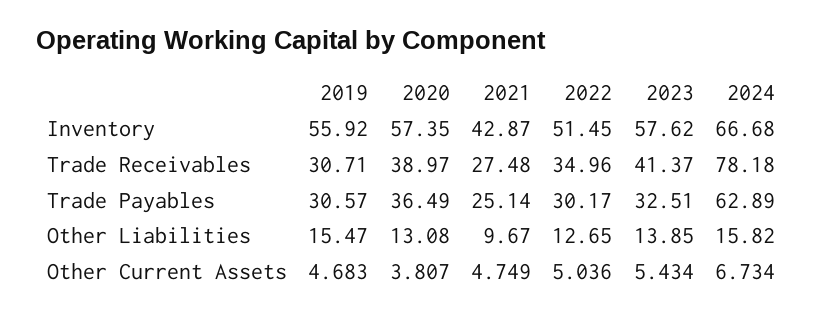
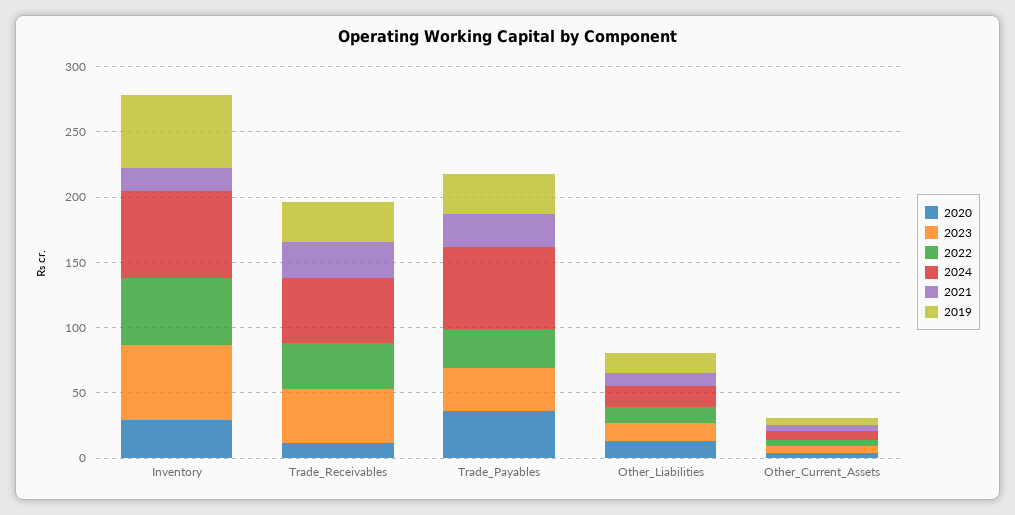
  {
    "2019": {
      "Inventory": 55.92,
      "Trade Receivables": 30.71,
      "Trade Payables": 30.57,
      "Other Liabilities": 15.47,
      "Other Current Assets": 4.683
    },
    "2020": {
-     "Inventory": 57.35,
+     "Inventory": 30,
-     "Trade Receivables": 38.97,
+     "Trade Receivables": 10,
      "Trade Payables": 36.49,
      "Other Liabilities": 13.08,
      "Other Current Assets": 3.807
    },
    "2021": {
-     "Inventory": 42.87,
+     "Inventory": 20,
      "Trade Receivables": 27.48,
      "Trade Payables": 25.14,
      "Other Liabilities": 9.67,
      "Other Current Assets": 4.749
    },
    "2022": {
      "Inventory": 51.45,
      "Trade Receivables": 34.96,
      "Trade Payables": 30.17,
      "Other Liabilities": 12.65,
      "Other Current Assets": 5.036
    },
    "2023": {
      "Inventory": 57.62,
      "Trade Receivables": 41.37,
      "Trade Payables": 32.51,
      "Other Liabilities": 13.85,
      "Other Current Assets": 5.434
    },
    "2024": {
      "Inventory": 66.68,
-     "Trade Receivables": 78.18,
+     "Trade Receivables": 50,
      "Trade Payables": 62.89,
      "Other Liabilities": 15.82,
      "Other Current Assets": 6.734
    }
  }

